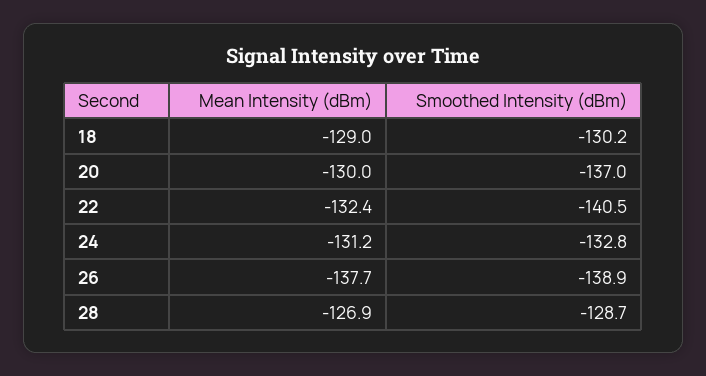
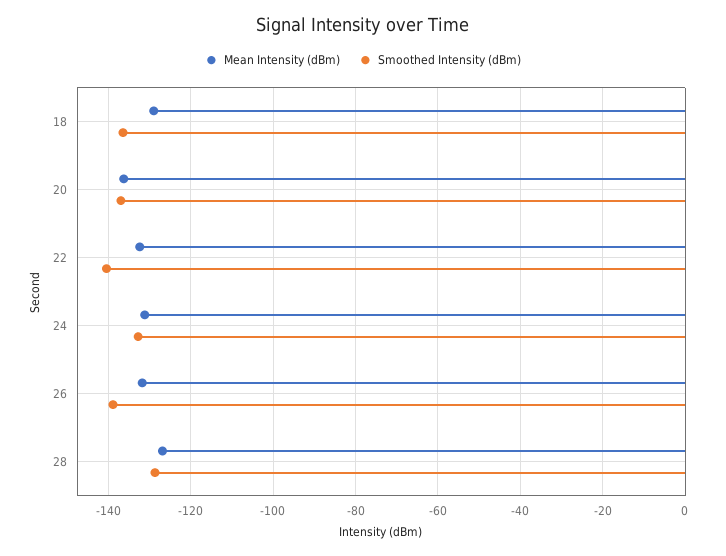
  {
    "Mean Intensity (dBm)": {
      "18": -129,
-     "20": -130,
+     "20": -136,
      "22": -132.4,
      "24": -131.2,
-     "26": -137.7,
+     "26": -132,
      "28": -126.9
    },
    "Smoothed Intensity (dBm)": {
-     "18": -130.2,
+     "18": -136,
      "20": -137,
      "22": -140.5,
      "24": -132.8,
      "26": -138.9,
      "28": -128.7
    }
  }

